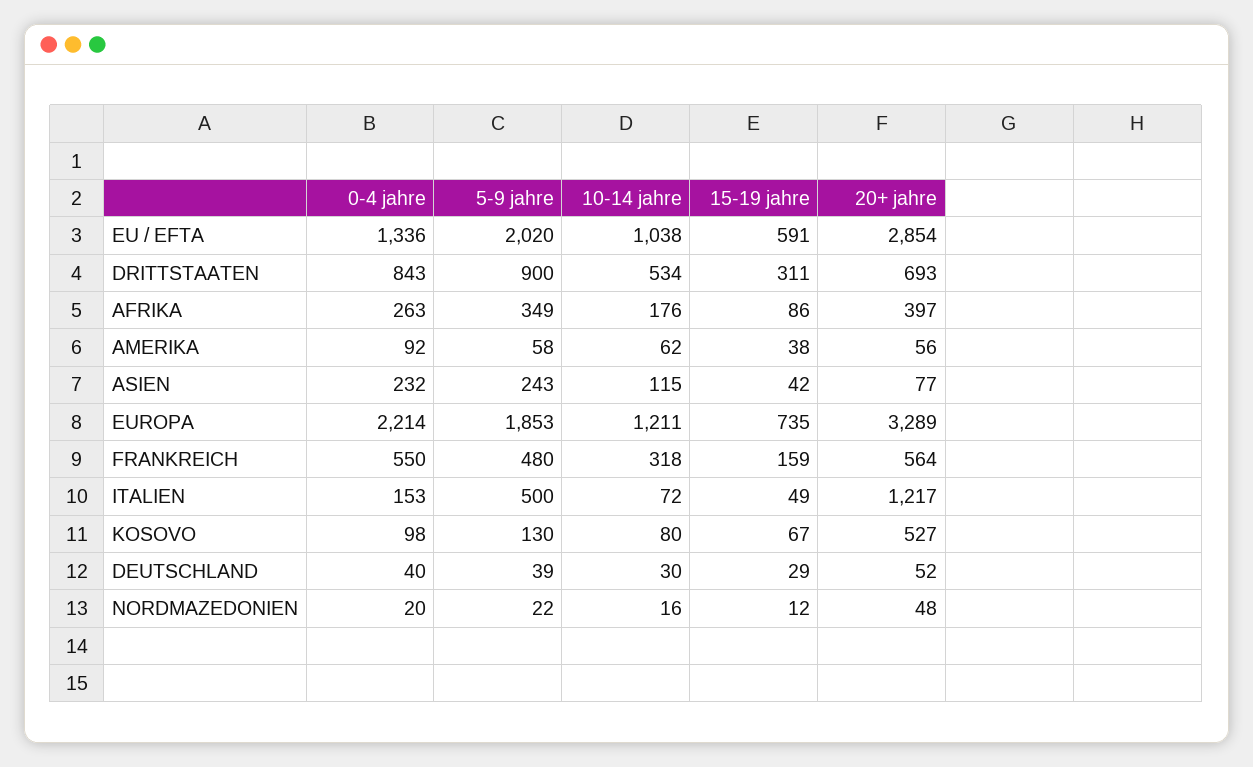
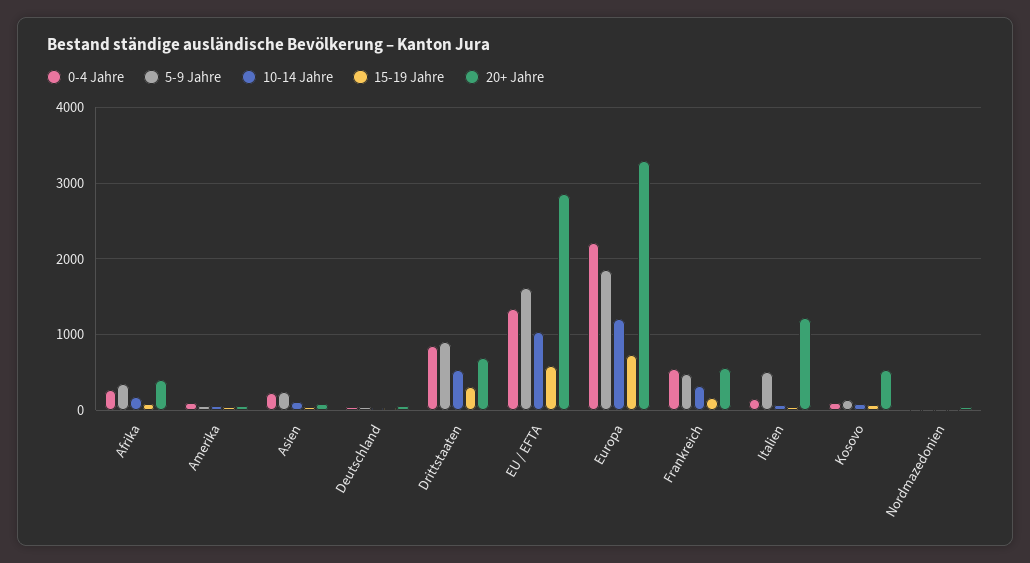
  {
    "0-4 jahre": {
      "EU / EFTA": 1336,
      "DRITTSTAATEN": 843,
      "AFRIKA": 263,
      "AMERIKA": 92,
      "ASIEN": 232,
      "EUROPA": 2214,
      "FRANKREICH": 550,
      "ITALIEN": 153,
      "KOSOVO": 98,
      "DEUTSCHLAND": 40,
      "NORDMAZEDONIEN": 20
    },
    "5-9 jahre": {
-     "EU / EFTA": 2020,
+     "EU / EFTA": 1600,
      "DRITTSTAATEN": 900,
      "AFRIKA": 349,
      "AMERIKA": 58,
      "ASIEN": 243,
      "EUROPA": 1853,
      "FRANKREICH": 480,
      "ITALIEN": 500,
      "KOSOVO": 130,
      "DEUTSCHLAND": 39,
      "NORDMAZEDONIEN": 22
    },
    "10-14 jahre": {
      "EU / EFTA": 1038,
      "DRITTSTAATEN": 534,
      "AFRIKA": 176,
      "AMERIKA": 62,
      "ASIEN": 115,
      "EUROPA": 1211,
      "FRANKREICH": 318,
      "ITALIEN": 72,
      "KOSOVO": 80,
      "DEUTSCHLAND": 30,
      "NORDMAZEDONIEN": 16
    },
    "15-19 jahre": {
      "EU / EFTA": 591,
      "DRITTSTAATEN": 311,
      "AFRIKA": 86,
      "AMERIKA": 38,
      "ASIEN": 42,
      "EUROPA": 735,
      "FRANKREICH": 159,
      "ITALIEN": 49,
      "KOSOVO": 67,
      "DEUTSCHLAND": 29,
      "NORDMAZEDONIEN": 12
    },
    "20+ jahre": {
      "EU / EFTA": 2854,
      "DRITTSTAATEN": 693,
      "AFRIKA": 397,
      "AMERIKA": 56,
      "ASIEN": 77,
      "EUROPA": 3289,
      "FRANKREICH": 564,
      "ITALIEN": 1217,
      "KOSOVO": 527,
      "DEUTSCHLAND": 52,
      "NORDMAZEDONIEN": 48
    }
  }

